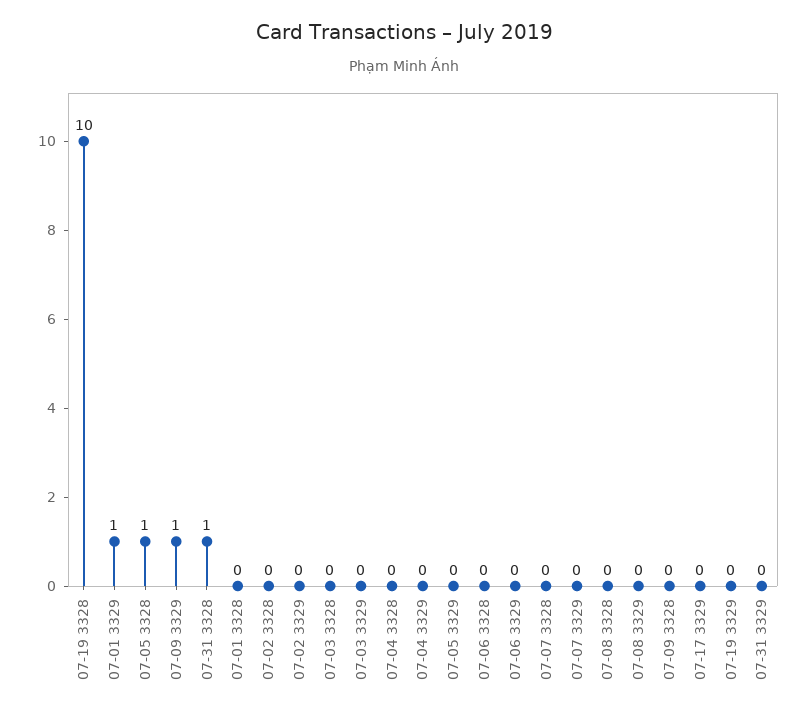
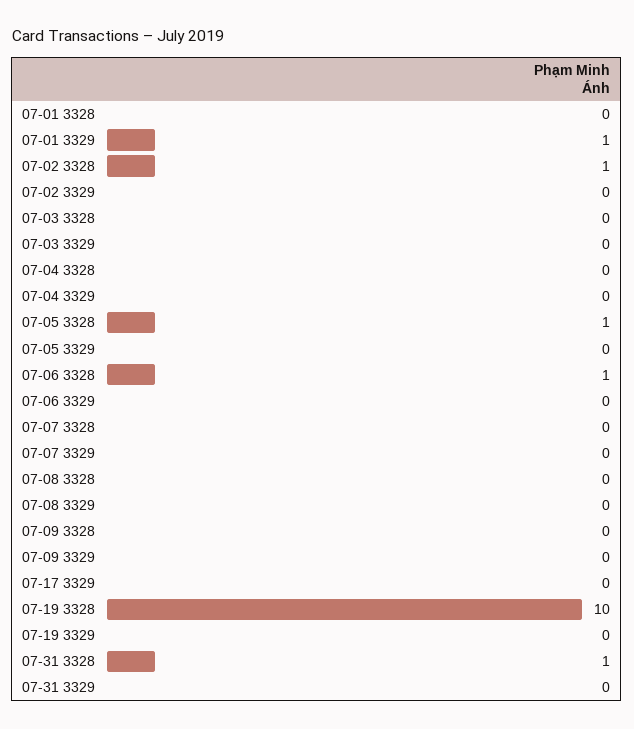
  {
    "07-19 3328": 10,
    "07-01 3329": 1,
    "07-05 3328": 1,
-   "07-09 3329": 1,
+   "07-09 3329": 0,
    "07-31 3328": 1,
    "07-01 3328": 0,
-   "07-02 3328": 0,
+   "07-02 3328": 1,
    "07-02 3329": 0,
    "07-03 3328": 0,
    "07-03 3329": 0,
    "07-04 3328": 0,
    "07-04 3329": 0,
    "07-05 3329": 0,
-   "07-06 3328": 0,
+   "07-06 3328": 1,
    "07-06 3329": 0,
    "07-07 3328": 0,
    "07-07 3329": 0,
    "07-08 3328": 0,
    "07-08 3329": 0,
    "07-09 3328": 0,
    "07-17 3329": 0,
    "07-19 3329": 0,
    "07-31 3329": 0
  }

